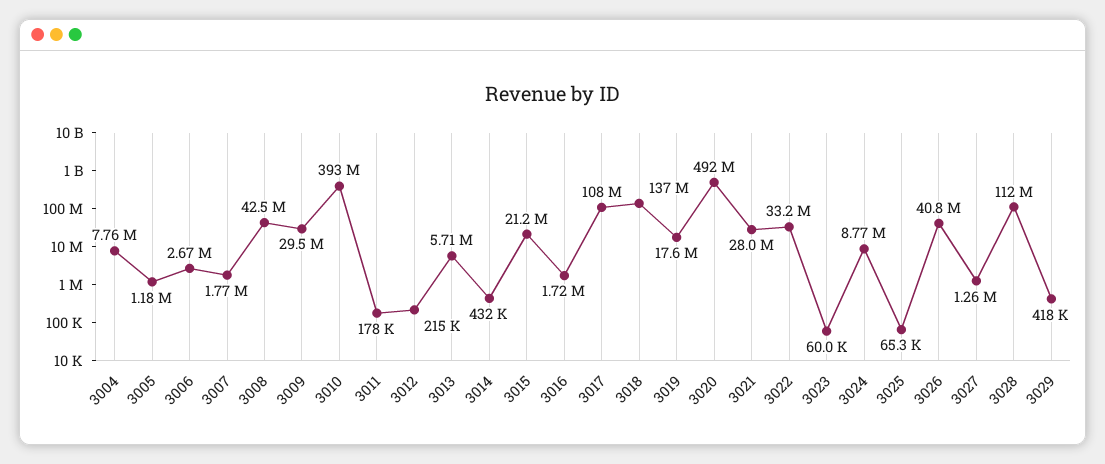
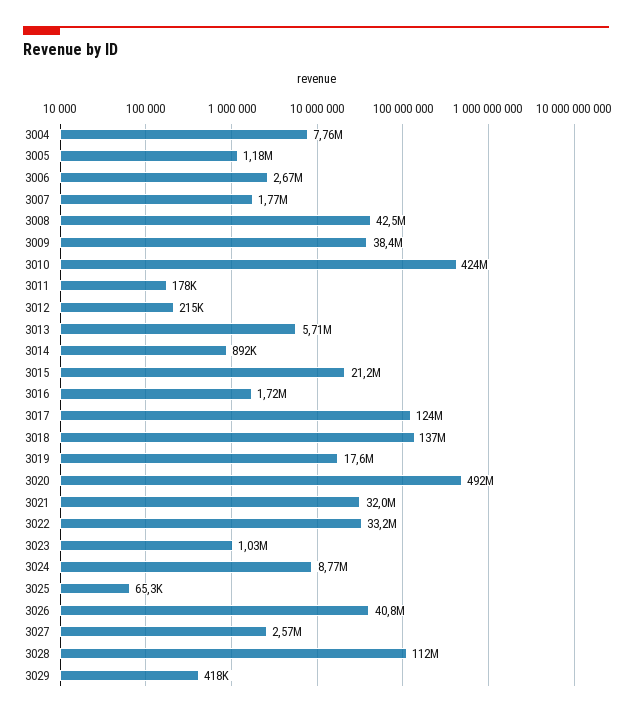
  {
    "3004": 7760000,
    "3005": 1180000,
    "3006": 2670000,
    "3007": 1770000,
    "3008": 42500000,
-   "3009": 29500000,
+   "3009": 38400000,
-   "3010": 393000000,
+   "3010": 424000000,
    "3011": 178000,
    "3012": 215000,
    "3013": 5710000,
-   "3014": 432000,
+   "3014": 892000,
    "3015": 21200000,
    "3016": 1720000,
-   "3017": 108000000,
+   "3017": 124000000,
    "3018": 137000000,
    "3019": 17600000,
    "3020": 492000000,
-   "3021": 28000000,
+   "3021": 32000000,
    "3022": 33200000,
-   "3023": 60000,
+   "3023": 1030000,
    "3024": 8770000,
    "3025": 65300,
    "3026": 40800000,
-   "3027": 1260000,
+   "3027": 2570000,
    "3028": 112000000,
    "3029": 418000
  }

